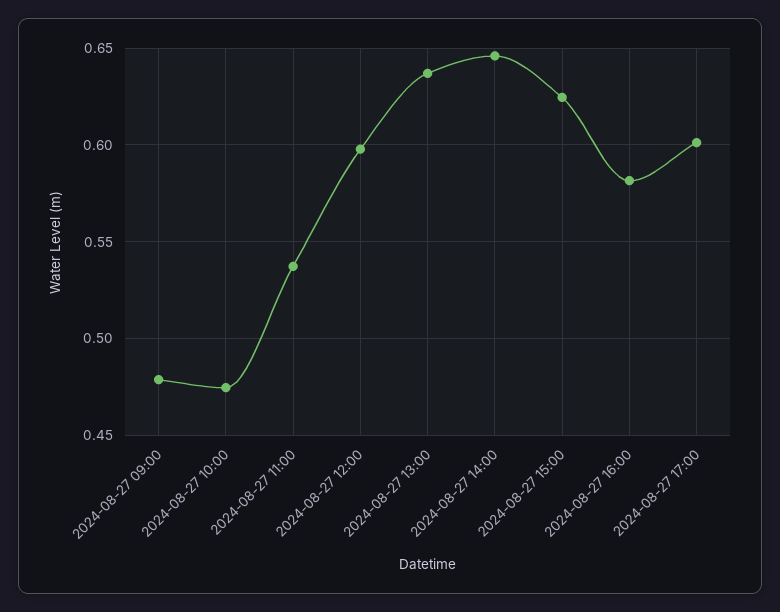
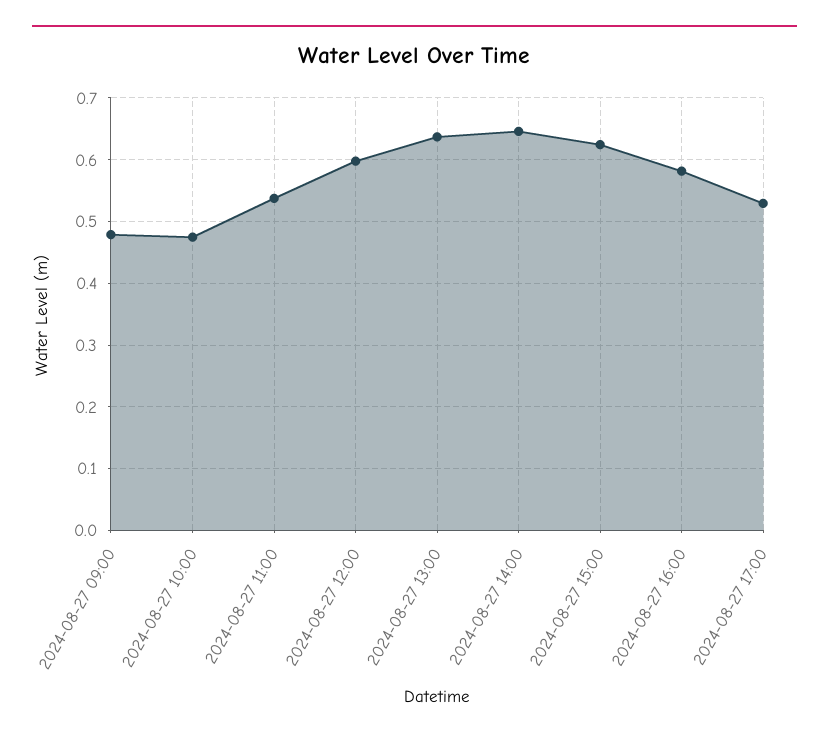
  {
    "2024-08-27 09:00": 0.48,
    "2024-08-27 10:00": 0.475,
    "2024-08-27 11:00": 0.535,
    "2024-08-27 12:00": 0.6,
    "2024-08-27 13:00": 0.635,
    "2024-08-27 14:00": 0.645,
    "2024-08-27 15:00": 0.625,
    "2024-08-27 16:00": 0.58,
-   "2024-08-27 17:00": 0.6
+   "2024-08-27 17:00": 0.53
  }

